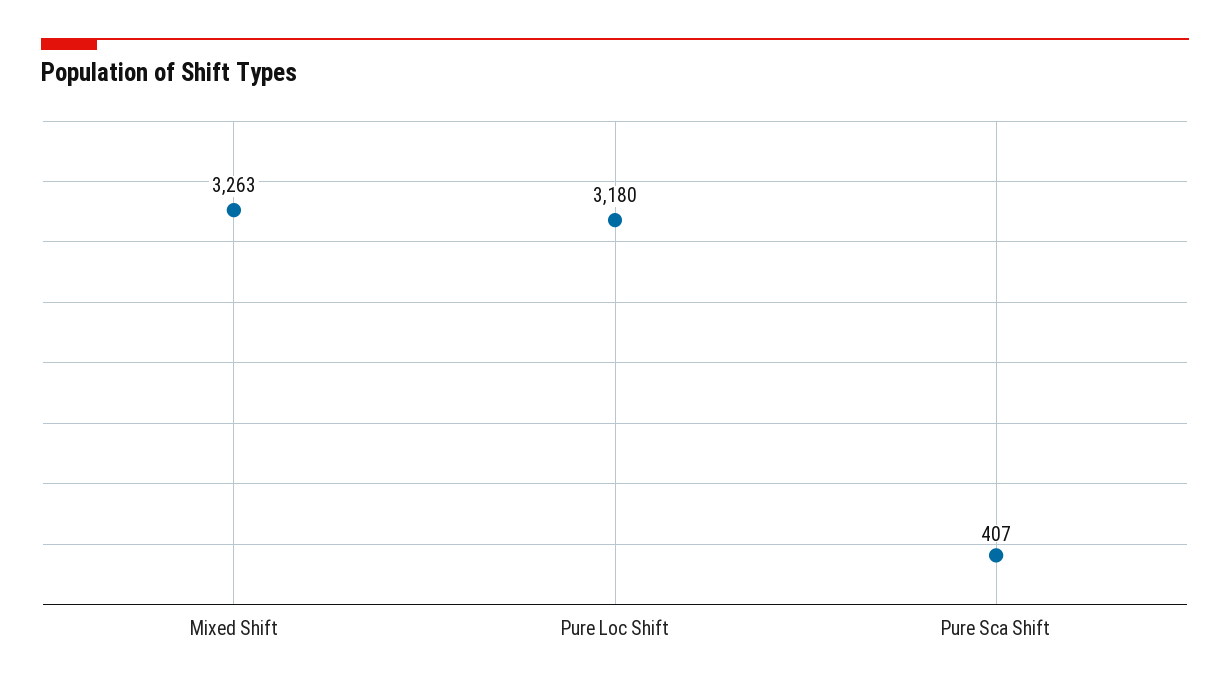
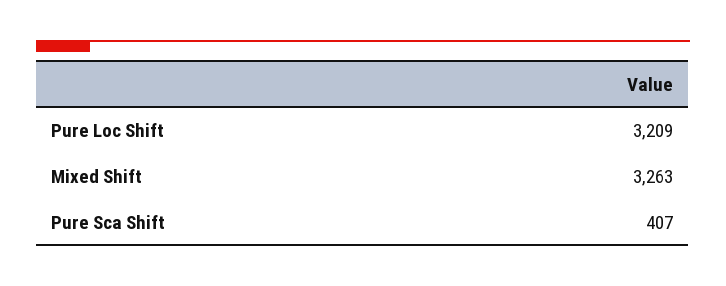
  {
    "Mixed Shift": 3263,
-   "Pure Loc Shift": 3180,
+   "Pure Loc Shift": 3209,
    "Pure Sca Shift": 407
  }

